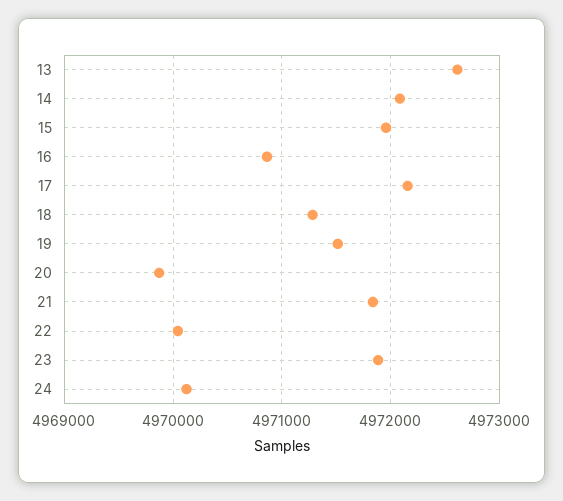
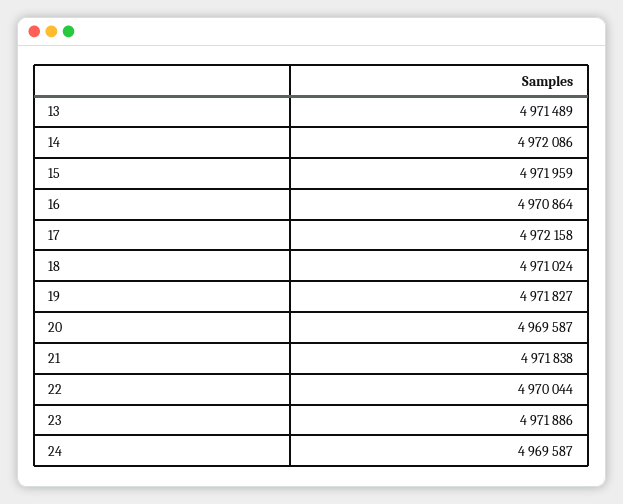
  {
-   "13": 4972600,
+   "13": 4971489,
    "14": 4972086,
    "15": 4971959,
    "16": 4970864,
    "17": 4972158,
-   "18": 4971300,
+   "18": 4971024,
-   "19": 4971500,
+   "19": 4971827,
-   "20": 4969900,
+   "20": 4969587,
    "21": 4971838,
    "22": 4970044,
    "23": 4971886,
-   "24": 4970100
+   "24": 4969587
  }

